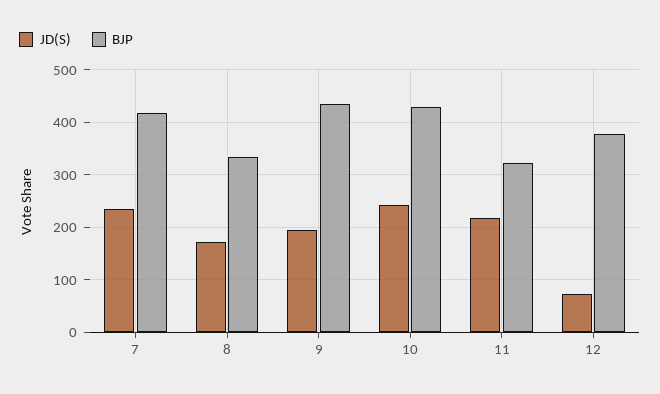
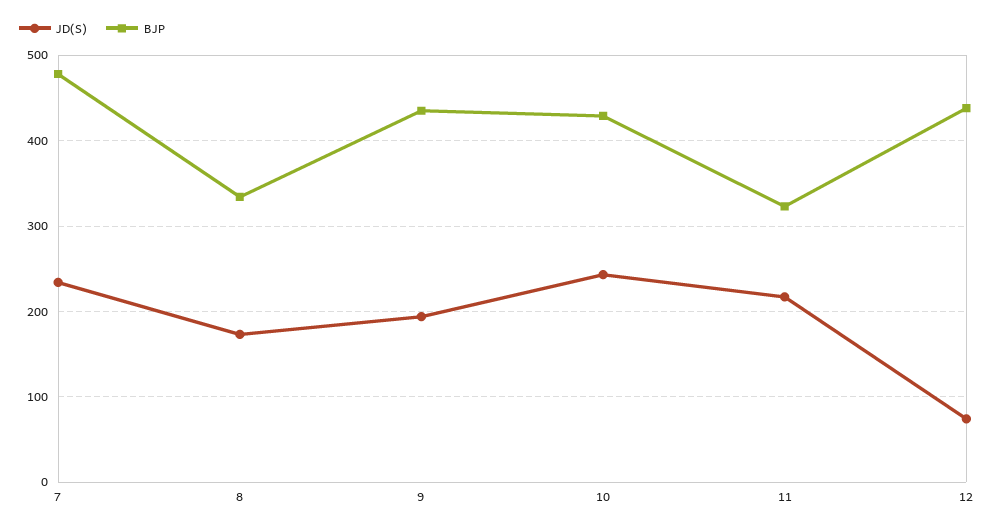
  {
    "JD(S)": {
      "7": 230,
      "8": 170,
      "9": 190,
      "10": 240,
      "11": 220,
      "12": 70
    },
    "BJP": {
-     "7": 420,
+     "7": 480,
      "8": 330,
      "9": 440,
      "10": 430,
      "11": 320,
-     "12": 380
+     "12": 440
    }
  }

